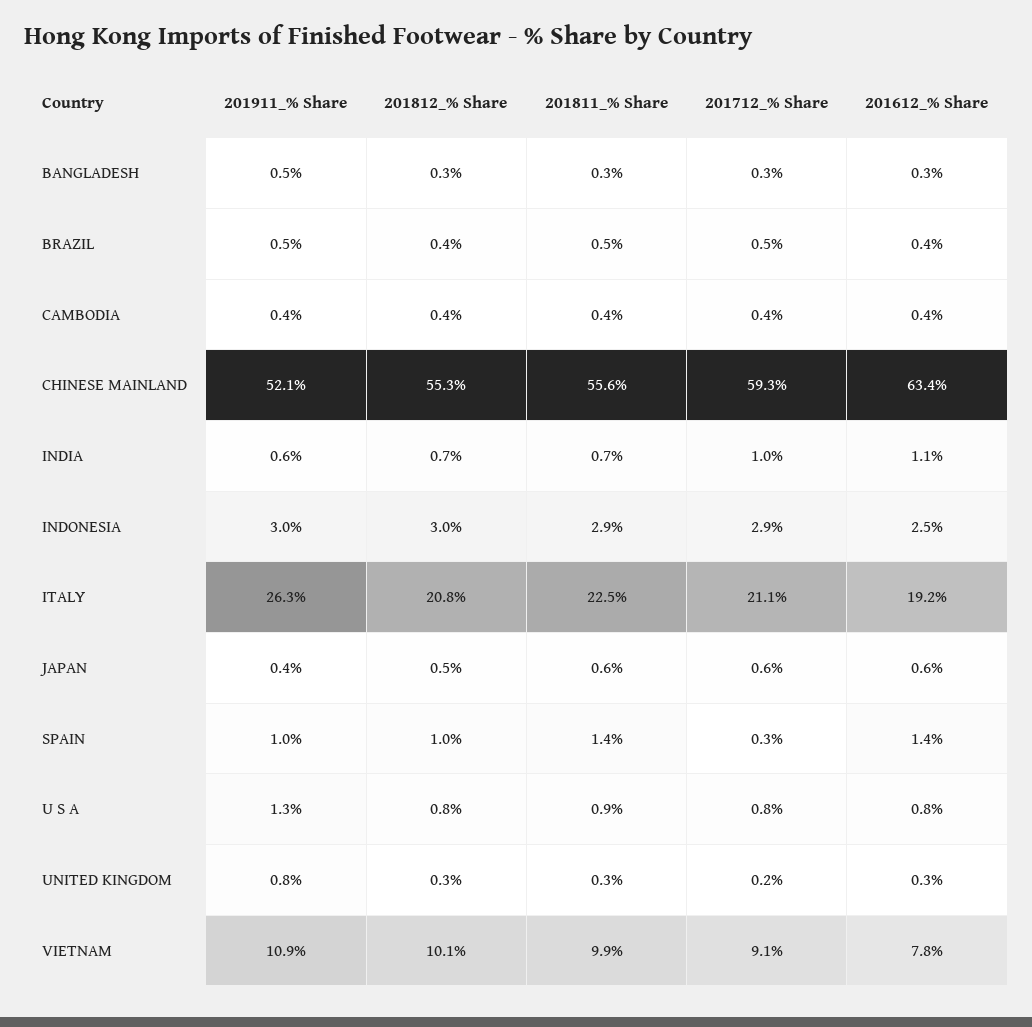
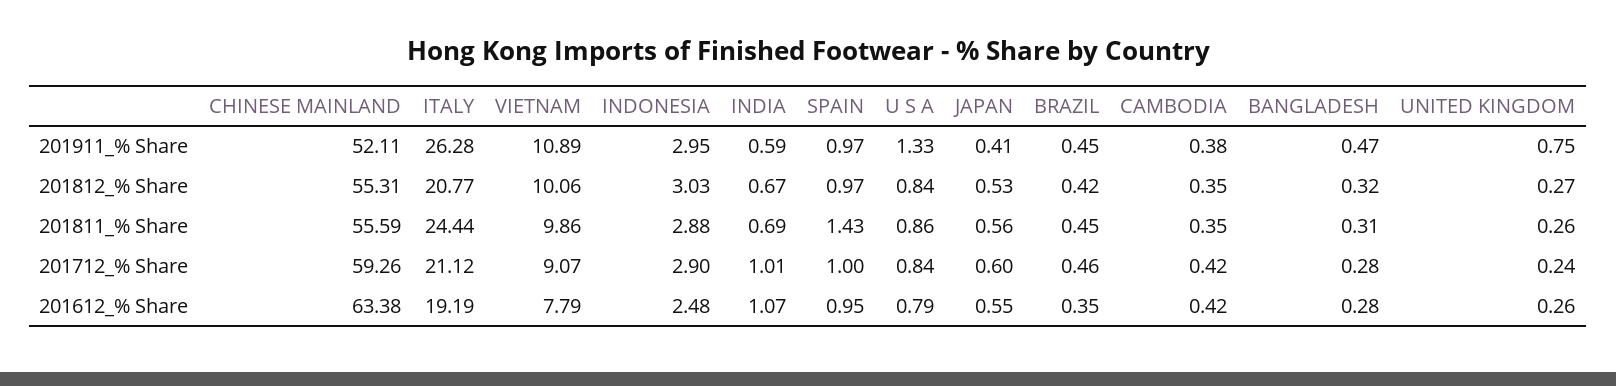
  {
    "201911_% Share": {
      "BANGLADESH": 0.47,
      "BRAZIL": 0.45,
      "CAMBODIA": 0.38,
      "CHINESE MAINLAND": 52.11,
      "INDIA": 0.59,
      "INDONESIA": 2.95,
      "ITALY": 26.28,
      "JAPAN": 0.41,
      "SPAIN": 0.97,
      "U S A": 1.33,
      "UNITED KINGDOM": 0.75,
      "VIETNAM": 10.89
    },
    "201812_% Share": {
      "BANGLADESH": 0.32,
      "BRAZIL": 0.42,
      "CAMBODIA": 0.35,
      "CHINESE MAINLAND": 55.31,
      "INDIA": 0.67,
      "INDONESIA": 3.03,
      "ITALY": 20.77,
      "JAPAN": 0.53,
      "SPAIN": 0.97,
      "U S A": 0.84,
      "UNITED KINGDOM": 0.27,
      "VIETNAM": 10.06
    },
    "201811_% Share": {
      "BANGLADESH": 0.31,
      "BRAZIL": 0.45,
      "CAMBODIA": 0.35,
      "CHINESE MAINLAND": 55.59,
      "INDIA": 0.69,
      "INDONESIA": 2.88,
-     "ITALY": 22.5,
+     "ITALY": 24.44,
      "JAPAN": 0.56,
      "SPAIN": 1.43,
      "U S A": 0.86,
      "UNITED KINGDOM": 0.26,
      "VIETNAM": 9.86
    },
    "201712_% Share": {
      "BANGLADESH": 0.28,
      "BRAZIL": 0.46,
      "CAMBODIA": 0.42,
      "CHINESE MAINLAND": 59.26,
      "INDIA": 1.01,
      "INDONESIA": 2.9,
      "ITALY": 21.12,
      "JAPAN": 0.6,
-     "SPAIN": 0.3,
+     "SPAIN": 1,
      "U S A": 0.84,
      "UNITED KINGDOM": 0.24,
      "VIETNAM": 9.07
    },
    "201612_% Share": {
      "BANGLADESH": 0.28,
      "BRAZIL": 0.35,
      "CAMBODIA": 0.42,
      "CHINESE MAINLAND": 63.38,
      "INDIA": 1.07,
      "INDONESIA": 2.48,
      "ITALY": 19.19,
      "JAPAN": 0.55,
-     "SPAIN": 1.4,
+     "SPAIN": 0.95,
      "U S A": 0.79,
      "UNITED KINGDOM": 0.26,
      "VIETNAM": 7.79
    }
  }

